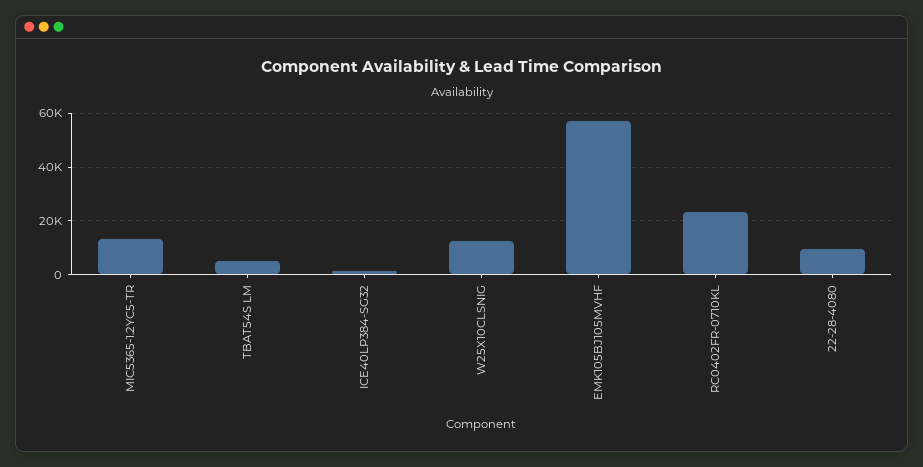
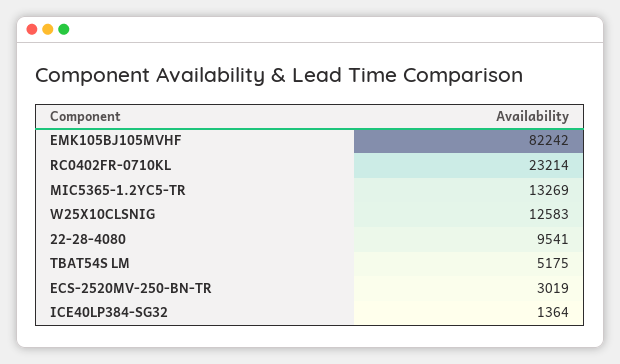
  {
    "MIC5365-1.2YC5-TR": 13269,
    "TBAT54S LM": 5175,
    "ICE40LP384-SG32": 1364,
    "W25X10CLSNIG": 12583,
-   "EMK105BJ105MVHF": 57500,
+   "EMK105BJ105MVHF": 82242,
    "RC0402FR-0710KL": 23214,
-   "22-28-4080": 9541
+   "22-28-4080": 9541,
+   "ECS-2520MV-250-BN-TR": 3019
  }

